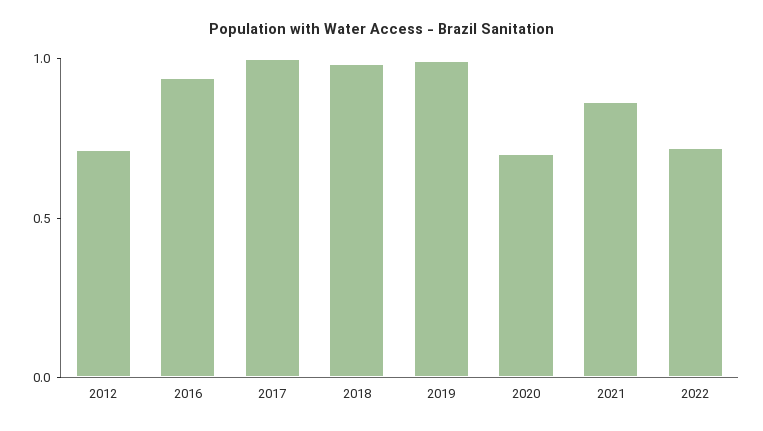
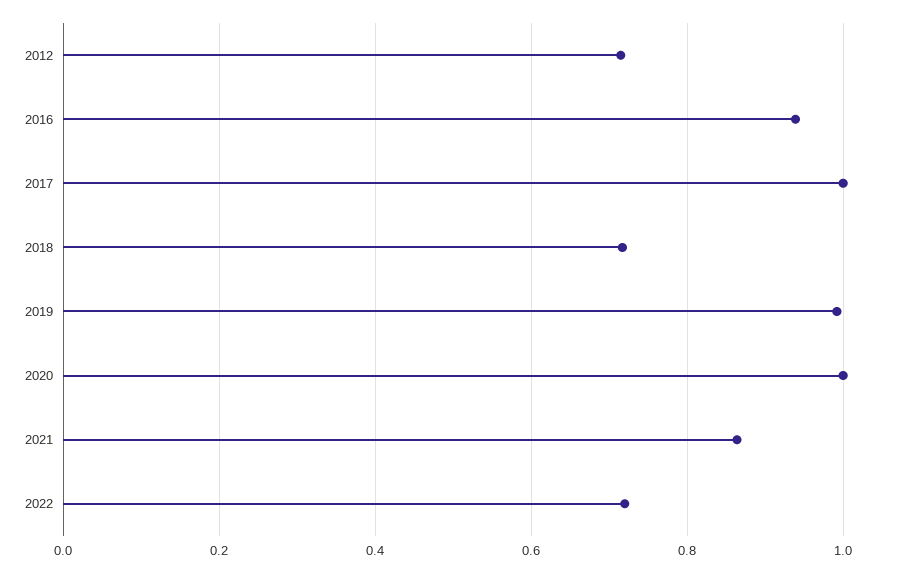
  {
    "2012": 0.72,
    "2016": 0.94,
    "2017": 1,
-   "2018": 1,
+   "2018": 0.72,
    "2019": 1,
-   "2020": 0.7,
+   "2020": 1,
    "2021": 0.86,
    "2022": 0.72
  }

